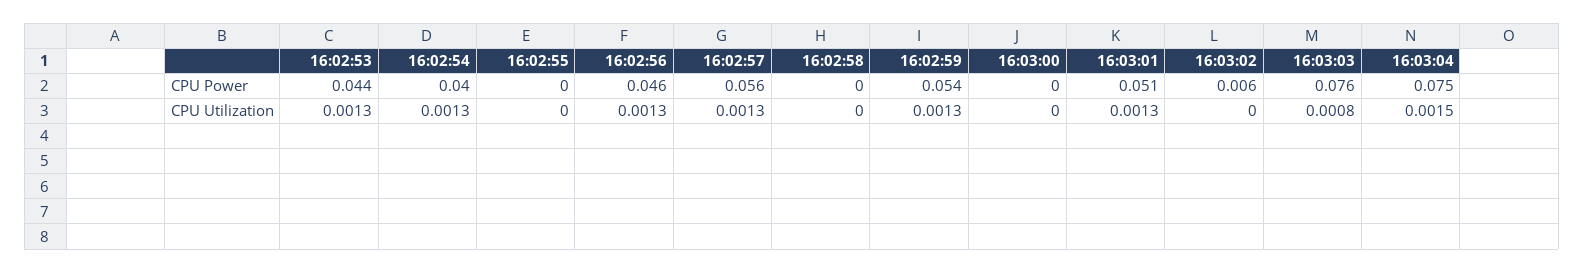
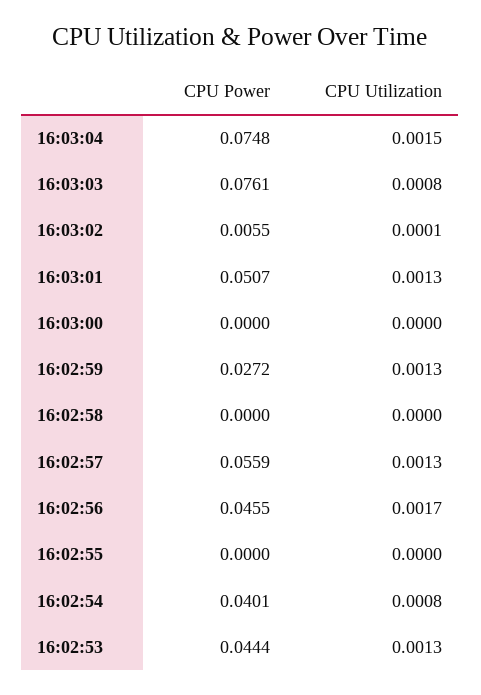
  {
    "16:02:53": {
      "CPU Power": 0.0444,
      "CPU Utilization": 0.0013
    },
    "16:02:54": {
      "CPU Power": 0.0401,
-     "CPU Utilization": 0.0013
+     "CPU Utilization": 0.0008
    },
    "16:02:55": {
      "CPU Power": 0,
      "CPU Utilization": 0
    },
    "16:02:56": {
      "CPU Power": 0.0455,
-     "CPU Utilization": 0.0013
+     "CPU Utilization": 0.0017
    },
    "16:02:57": {
      "CPU Power": 0.0559,
      "CPU Utilization": 0.0013
    },
    "16:02:58": {
      "CPU Power": 0,
      "CPU Utilization": 0
    },
    "16:02:59": {
-     "CPU Power": 0.054,
+     "CPU Power": 0.0272,
      "CPU Utilization": 0.0013
    },
    "16:03:00": {
      "CPU Power": 0,
      "CPU Utilization": 0
    },
    "16:03:01": {
      "CPU Power": 0.0507,
      "CPU Utilization": 0.0013
    },
    "16:03:02": {
      "CPU Power": 0.0055,
-     "CPU Utilization": 0
+     "CPU Utilization": 0.0001
    },
    "16:03:03": {
      "CPU Power": 0.0761,
      "CPU Utilization": 0.0008
    },
    "16:03:04": {
      "CPU Power": 0.0748,
      "CPU Utilization": 0.0015
    }
  }

